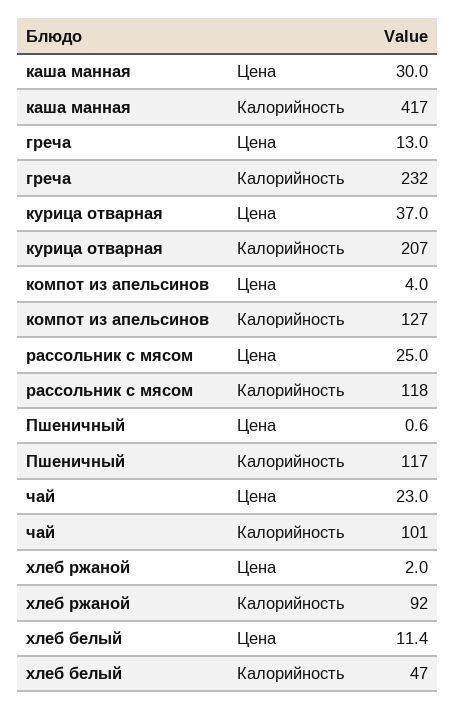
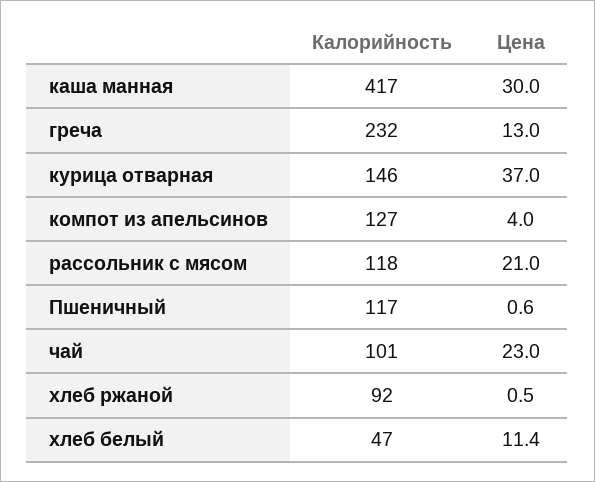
  {
    "каша манная": {
      "Цена": 30,
      "Калорийность": 417
    },
    "греча": {
      "Цена": 13,
      "Калорийность": 232
    },
    "курица отварная": {
      "Цена": 37,
-     "Калорийность": 207
+     "Калорийность": 146
    },
    "компот из апельсинов": {
      "Цена": 4,
      "Калорийность": 127
    },
    "рассольник с мясом": {
-     "Цена": 25,
+     "Цена": 21,
      "Калорийность": 118
    },
    "Пшеничный": {
      "Цена": 0.6,
      "Калорийность": 117
    },
    "чай": {
      "Цена": 23,
      "Калорийность": 101
    },
    "хлеб ржаной": {
-     "Цена": 2,
+     "Цена": 0.5,
      "Калорийность": 92
    },
    "хлеб белый": {
      "Цена": 11.4,
      "Калорийность": 47
    }
  }

